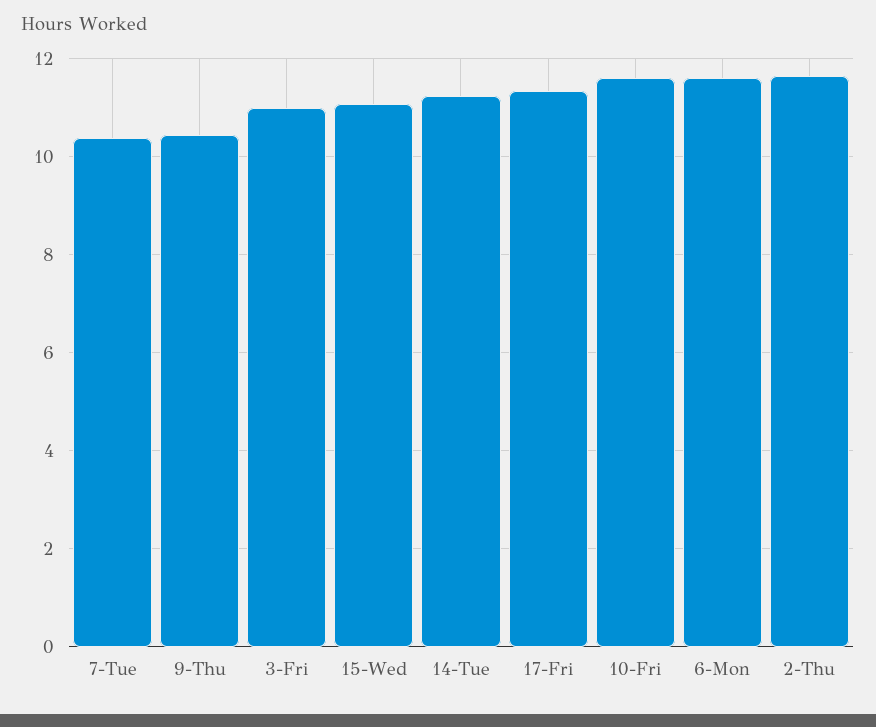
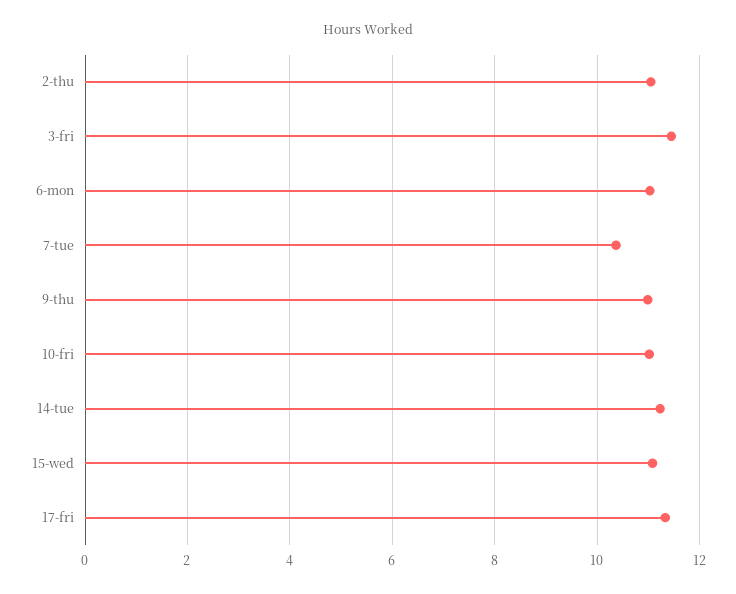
  {
    "7-Tue": 10.4,
-   "9-Thu": 10.4,
+   "9-Thu": 11,
-   "3-Fri": 11,
+   "3-Fri": 11.4,
    "15-Wed": 11,
    "14-Tue": 11.2,
    "17-Fri": 11.4,
-   "10-Fri": 11.6,
+   "10-Fri": 11,
-   "6-Mon": 11.6,
+   "6-Mon": 11,
-   "2-Thu": 11.6
+   "2-Thu": 11
  }

